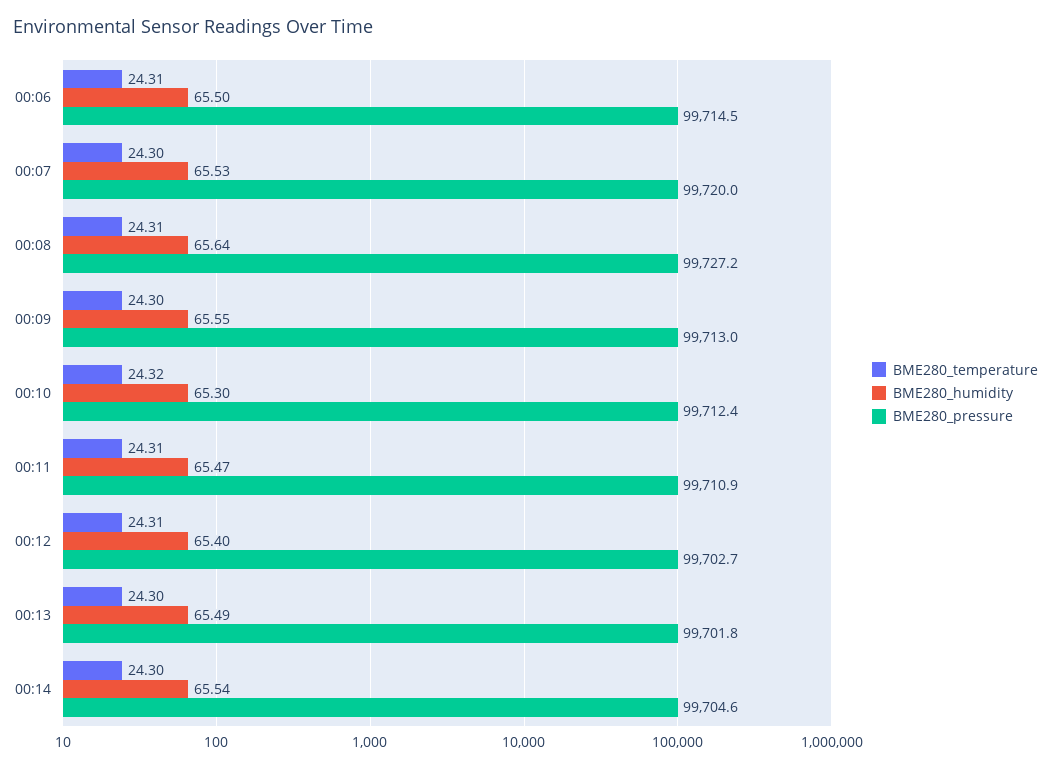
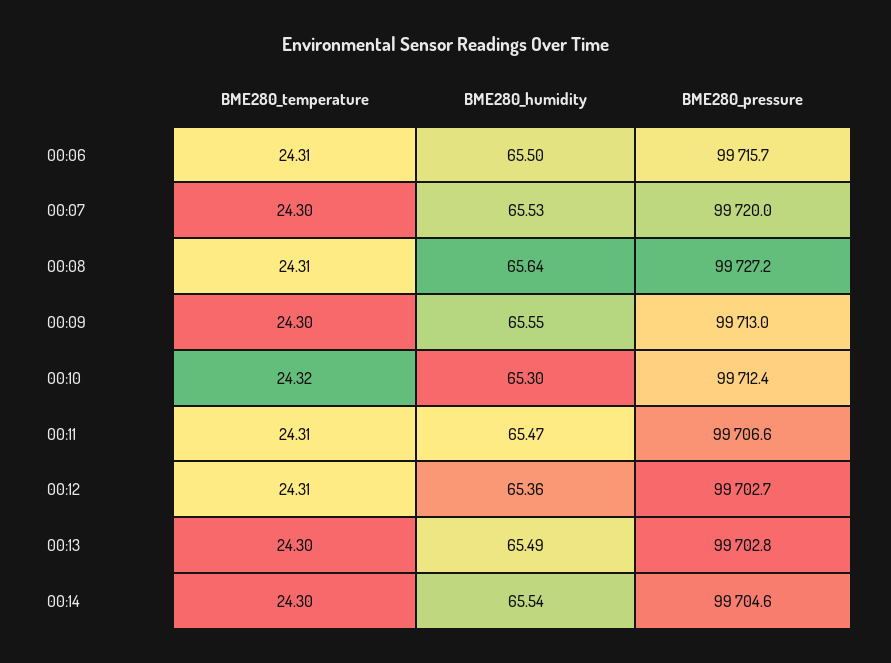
  {
    "BME280_temperature": {
      "00:06": 24.31,
      "00:07": 24.3,
      "00:08": 24.31,
      "00:09": 24.3,
      "00:10": 24.32,
      "00:11": 24.31,
      "00:12": 24.31,
      "00:13": 24.3,
      "00:14": 24.3
    },
    "BME280_humidity": {
      "00:06": 65.5,
      "00:07": 65.53,
      "00:08": 65.64,
      "00:09": 65.55,
      "00:10": 65.3,
      "00:11": 65.47,
-     "00:12": 65.4,
+     "00:12": 65.36,
      "00:13": 65.49,
      "00:14": 65.54
    },
    "BME280_pressure": {
-     "00:06": 99714.5,
+     "00:06": 99715.7,
      "00:07": 99720,
      "00:08": 99727.2,
      "00:09": 99713,
      "00:10": 99712.4,
-     "00:11": 99710.9,
+     "00:11": 99706.6,
      "00:12": 99702.7,
-     "00:13": 99701.8,
+     "00:13": 99702.8,
      "00:14": 99704.6
    }
  }

